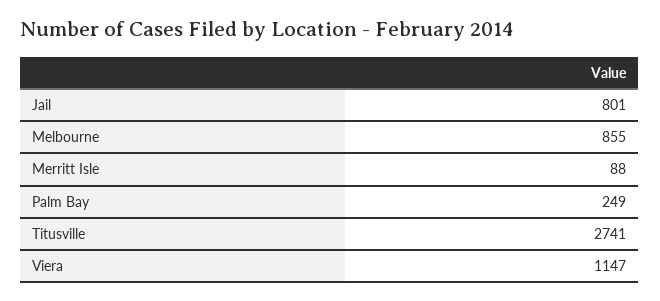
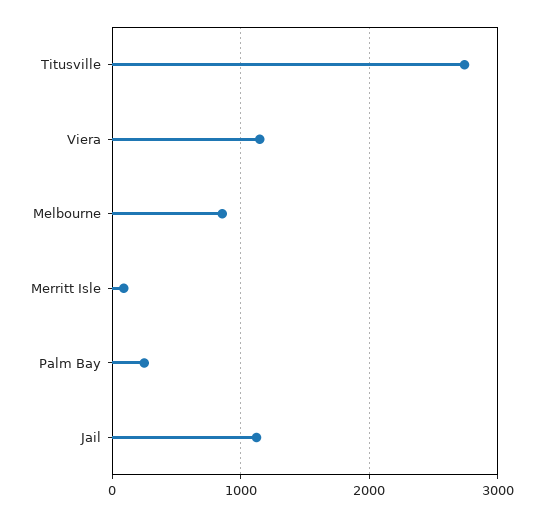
  {
-   "Jail": 801,
+   "Jail": 1100,
    "Melbourne": 855,
    "Merritt Isle": 88,
    "Palm Bay": 249,
    "Titusville": 2741,
    "Viera": 1147
  }

